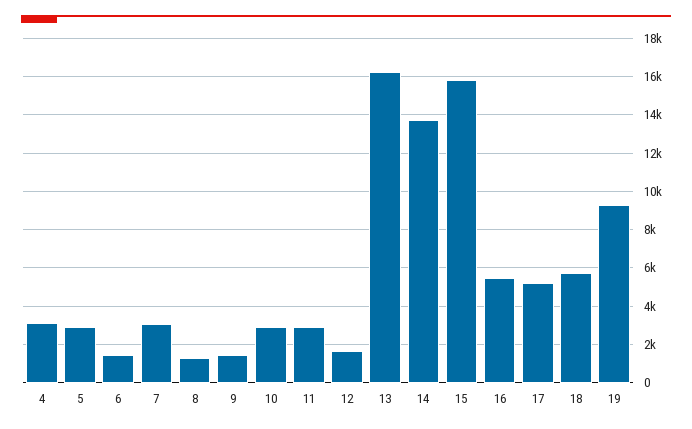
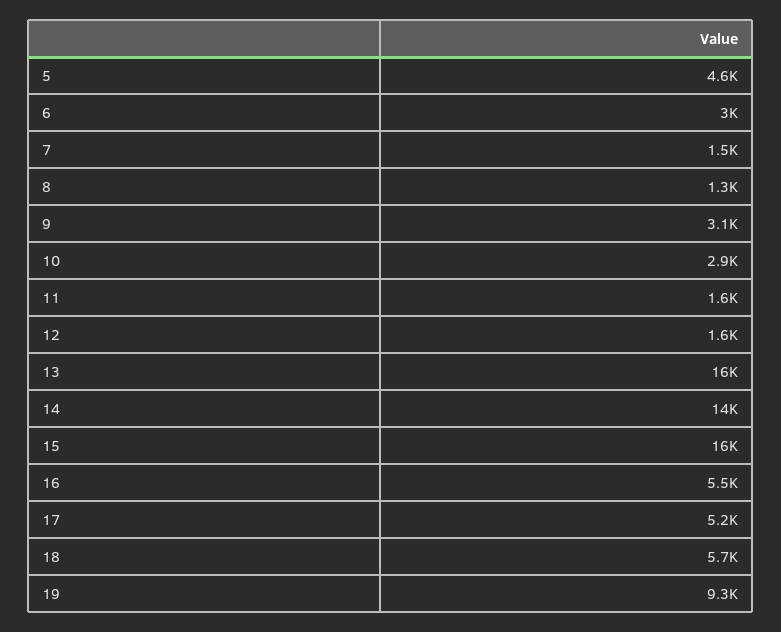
  {
-   "4": 3000,
-   "5": 3000,
+   "5": 4600,
-   "6": 1500,
+   "6": 3000,
-   "7": 3000,
+   "7": 1500,
    "8": 1300,
-   "9": 1500,
+   "9": 3100,
    "10": 2900,
-   "11": 3000,
+   "11": 1600,
    "12": 1600,
    "13": 16000,
    "14": 14000,
    "15": 16000,
    "16": 5500,
    "17": 5200,
    "18": 5700,
    "19": 9300
  }

